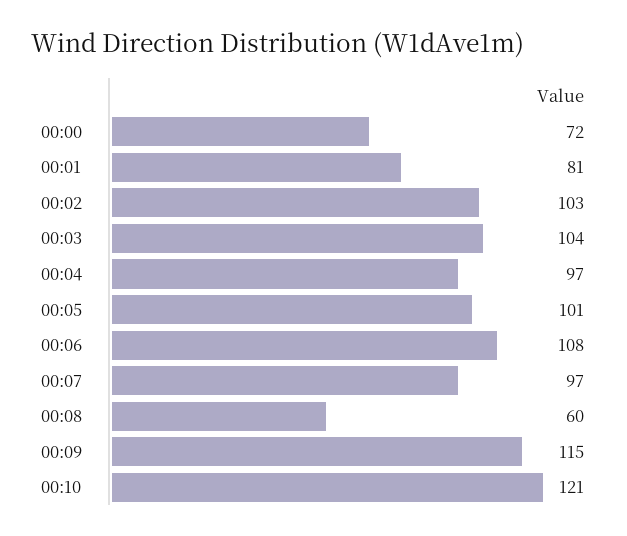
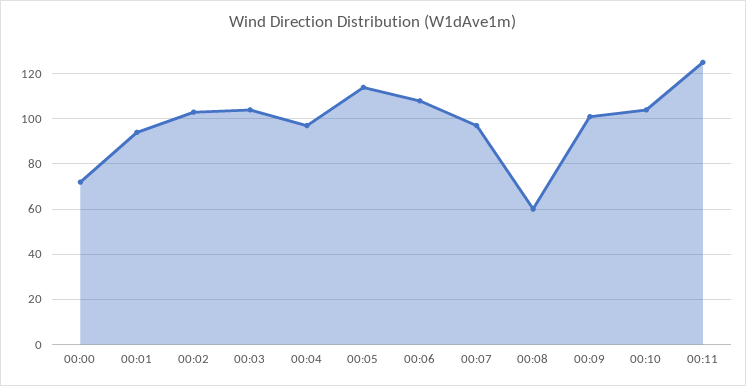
  {
    "00:00": 72,
-   "00:01": 81,
+   "00:01": 95,
    "00:02": 103,
    "00:03": 104,
    "00:04": 97,
-   "00:05": 101,
+   "00:05": 115,
    "00:06": 108,
    "00:07": 97,
    "00:08": 60,
-   "00:09": 115,
+   "00:09": 100,
-   "00:10": 121
+   "00:10": 105,
+   "00:11": 125
  }

